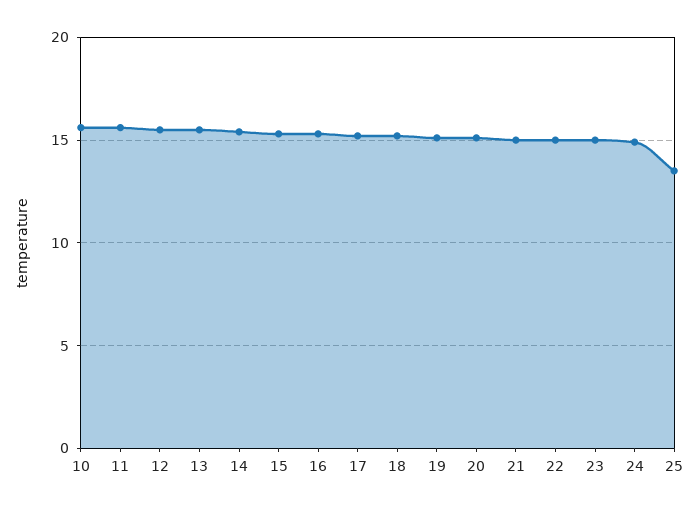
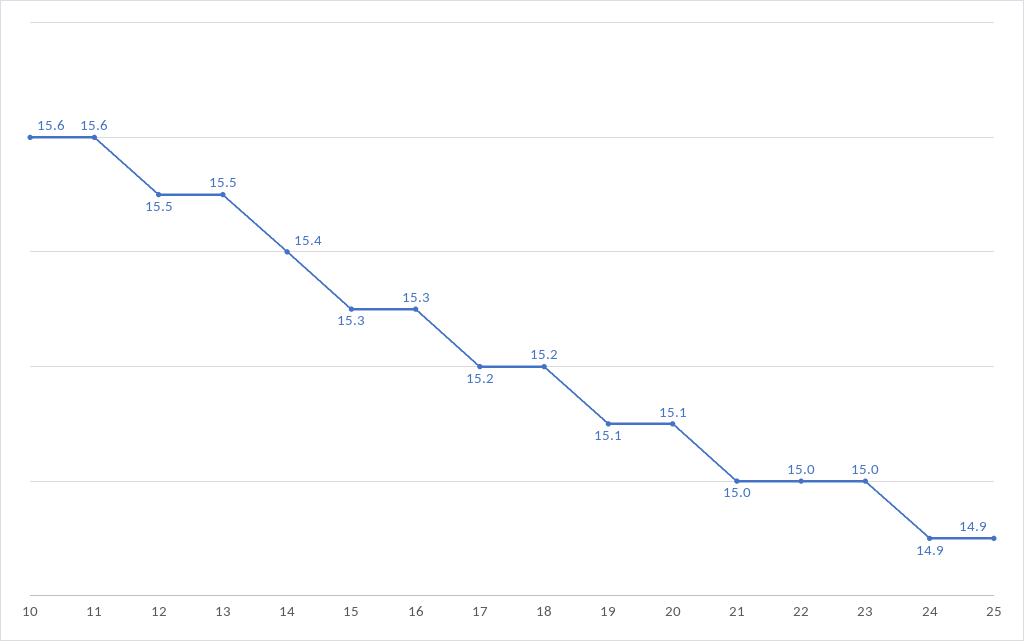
  {
    "10": 15.6,
    "11": 15.6,
    "12": 15.5,
    "13": 15.5,
    "14": 15.4,
    "15": 15.3,
    "16": 15.3,
    "17": 15.2,
    "18": 15.2,
    "19": 15.1,
    "20": 15.1,
    "21": 15,
    "22": 15,
    "23": 15,
    "24": 14.9,
-   "25": 13.5
+   "25": 14.9
  }

